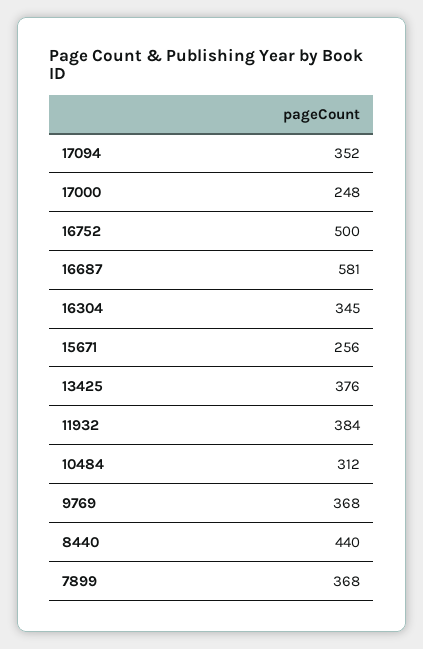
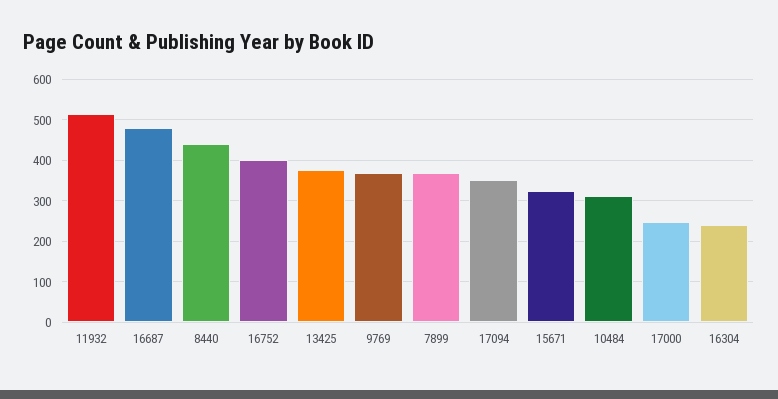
  {
    "17094": 352,
    "17000": 248,
-   "16752": 500,
+   "16752": 400,
-   "16687": 581,
+   "16687": 480,
-   "16304": 345,
+   "16304": 240,
-   "15671": 256,
+   "15671": 320,
    "13425": 376,
-   "11932": 384,
+   "11932": 520,
    "10484": 312,
    "9769": 368,
    "8440": 440,
    "7899": 368
  }

